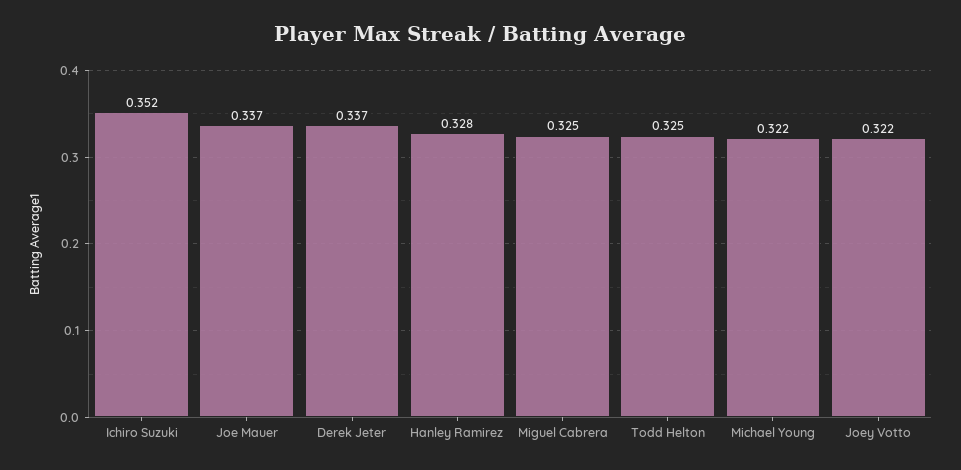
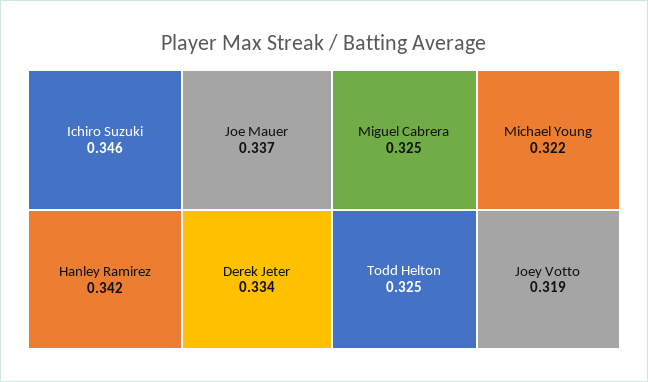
  {
-   "Ichiro Suzuki": 0.352,
+   "Ichiro Suzuki": 0.346,
    "Joe Mauer": 0.337,
-   "Derek Jeter": 0.337,
+   "Derek Jeter": 0.334,
-   "Hanley Ramirez": 0.328,
+   "Hanley Ramirez": 0.342,
    "Miguel Cabrera": 0.325,
    "Todd Helton": 0.325,
    "Michael Young": 0.322,
-   "Joey Votto": 0.322
+   "Joey Votto": 0.319
  }

